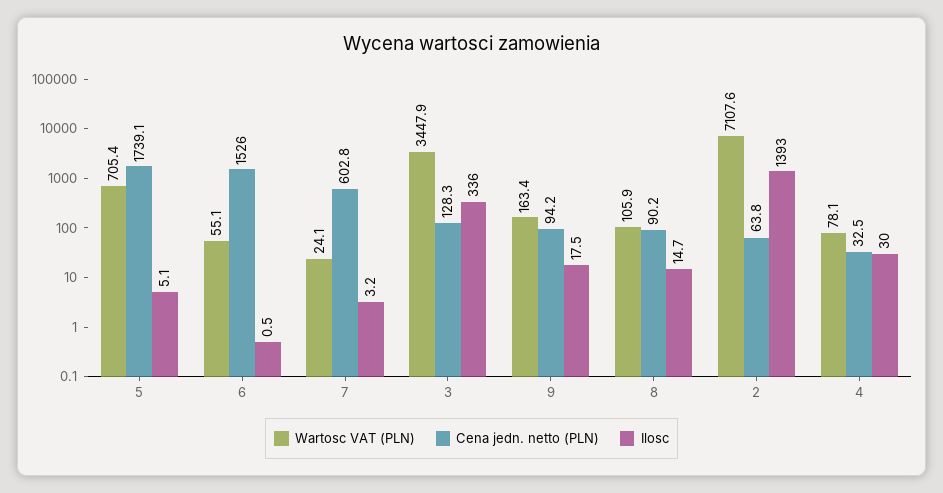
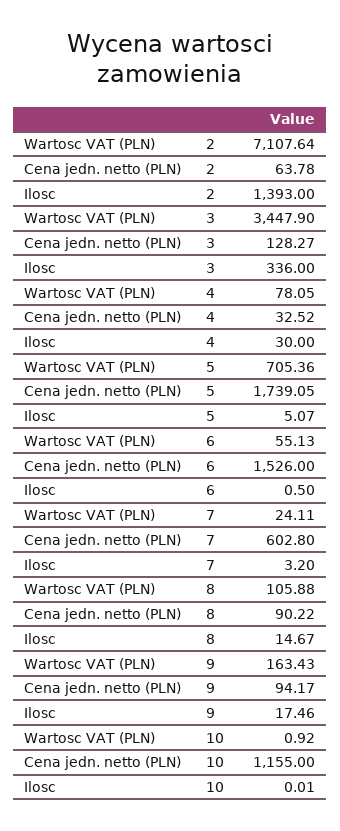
  {
    "Wartosc VAT (PLN)": {
      "5": 705.36,
      "6": 55.13,
      "7": 24.11,
      "3": 3447.9,
      "9": 163.43,
      "8": 105.88,
      "2": 7107.64,
-     "4": 78.05
+     "4": 78.05,
+     "10": 0.92
    },
    "Cena jedn. netto (PLN)": {
      "5": 1739.05,
      "6": 1526,
      "7": 602.8,
      "3": 128.27,
      "9": 94.17,
      "8": 90.22,
      "2": 63.78,
-     "4": 32.52
+     "4": 32.52,
+     "10": 1155
    },
    "Ilosc": {
      "5": 5.07,
      "6": 0.5,
      "7": 3.2,
      "3": 336,
      "9": 17.46,
      "8": 14.67,
      "2": 1393,
-     "4": 30
+     "4": 30,
+     "10": 0.01
    }
  }

